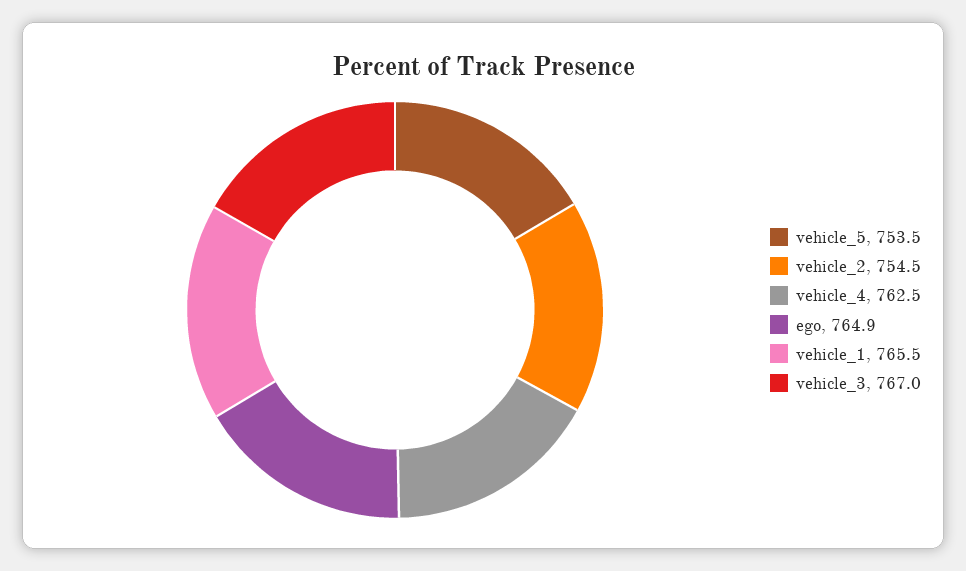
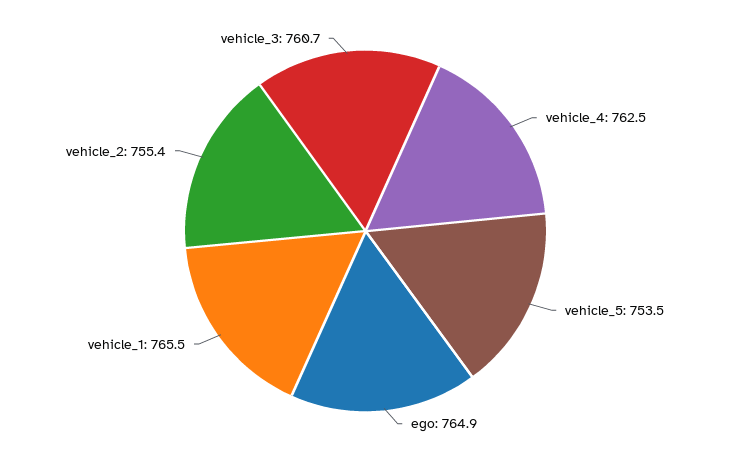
  {
    "vehicle_5": 753.5,
-   "vehicle_2": 754.5,
+   "vehicle_2": 755.4,
    "vehicle_4": 762.5,
    "ego": 764.9,
    "vehicle_1": 765.5,
-   "vehicle_3": 767
+   "vehicle_3": 760.7
  }

